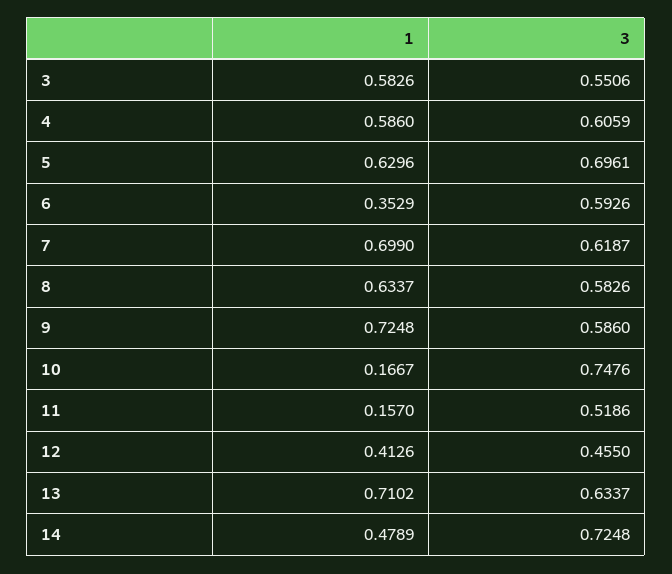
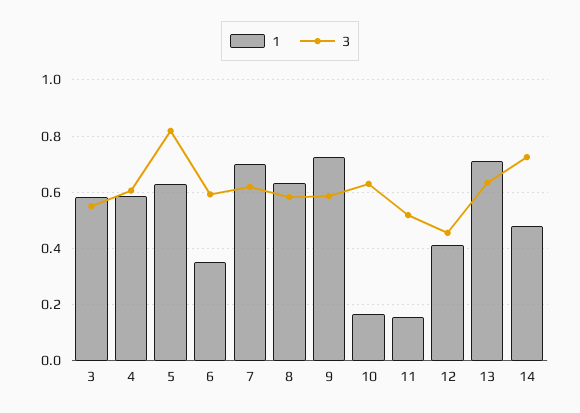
  {
    "1": {
      "3": 0.5826,
      "4": 0.586,
      "5": 0.6296,
      "6": 0.3529,
      "7": 0.699,
      "8": 0.6337,
      "9": 0.7248,
      "10": 0.1667,
      "11": 0.157,
      "12": 0.4126,
      "13": 0.7102,
      "14": 0.4789
    },
    "3": {
      "3": 0.5506,
      "4": 0.6059,
-     "5": 0.6961,
+     "5": 0.825,
      "6": 0.5926,
      "7": 0.6187,
      "8": 0.5826,
      "9": 0.586,
-     "10": 0.7476,
+     "10": 0.625,
      "11": 0.5186,
      "12": 0.455,
      "13": 0.6337,
      "14": 0.7248
    }
  }

